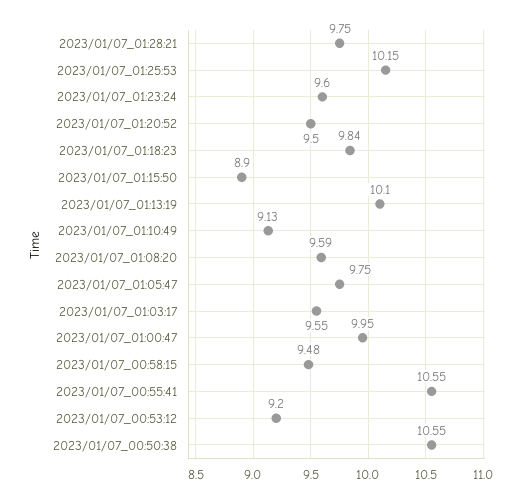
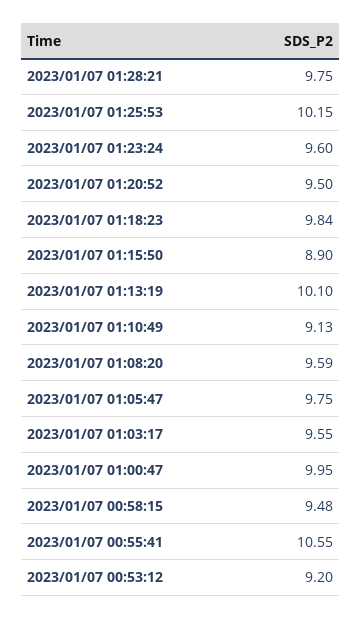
  {
    "2023/01/07_01:28:21": 9.75,
    "2023/01/07_01:25:53": 10.15,
    "2023/01/07_01:23:24": 9.6,
    "2023/01/07_01:20:52": 9.5,
    "2023/01/07_01:18:23": 9.84,
    "2023/01/07_01:15:50": 8.9,
    "2023/01/07_01:13:19": 10.1,
    "2023/01/07_01:10:49": 9.13,
    "2023/01/07_01:08:20": 9.59,
    "2023/01/07_01:05:47": 9.75,
    "2023/01/07_01:03:17": 9.55,
    "2023/01/07_01:00:47": 9.95,
    "2023/01/07_00:58:15": 9.48,
    "2023/01/07_00:55:41": 10.55,
-   "2023/01/07_00:53:12": 9.2,
+   "2023/01/07_00:53:12": 9.2
-   "2023/01/07_00:50:38": 10.55
  }

